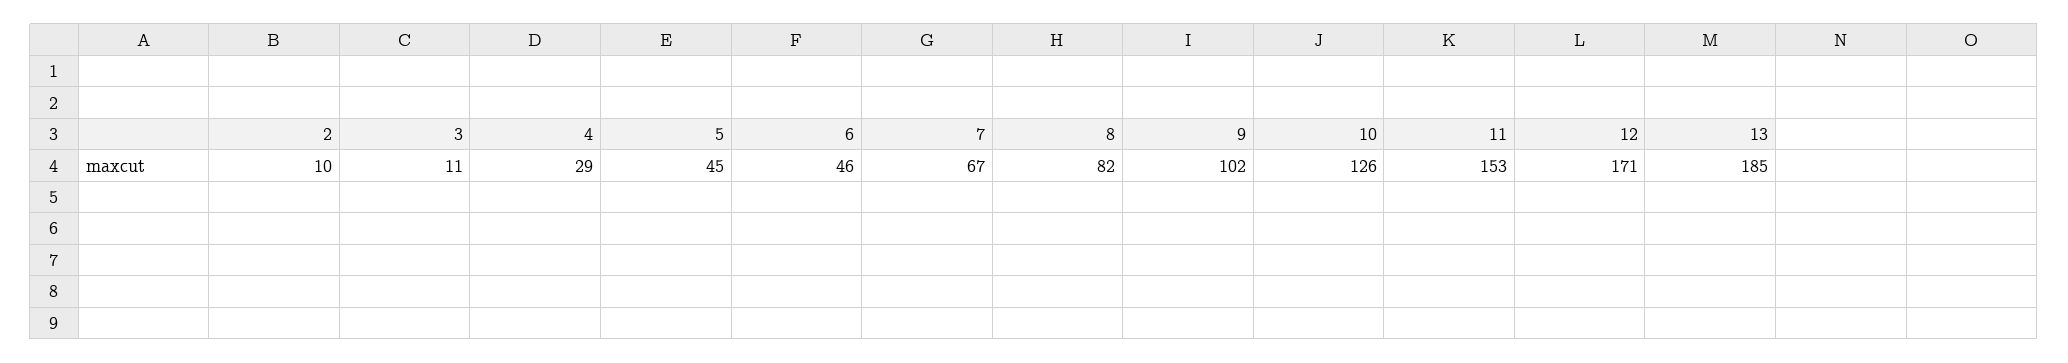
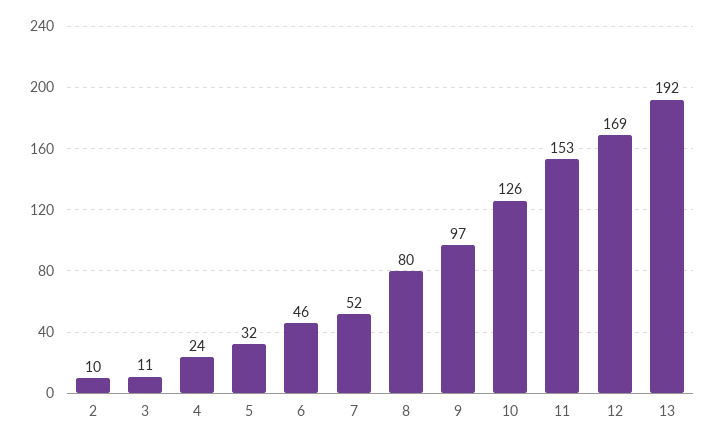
  {
    "2": 10,
    "3": 11,
-   "4": 29,
+   "4": 24,
-   "5": 45,
+   "5": 32,
    "6": 46,
-   "7": 67,
+   "7": 52,
-   "8": 82,
+   "8": 80,
-   "9": 102,
+   "9": 97,
    "10": 126,
    "11": 153,
-   "12": 171,
+   "12": 169,
-   "13": 185
+   "13": 192
  }

